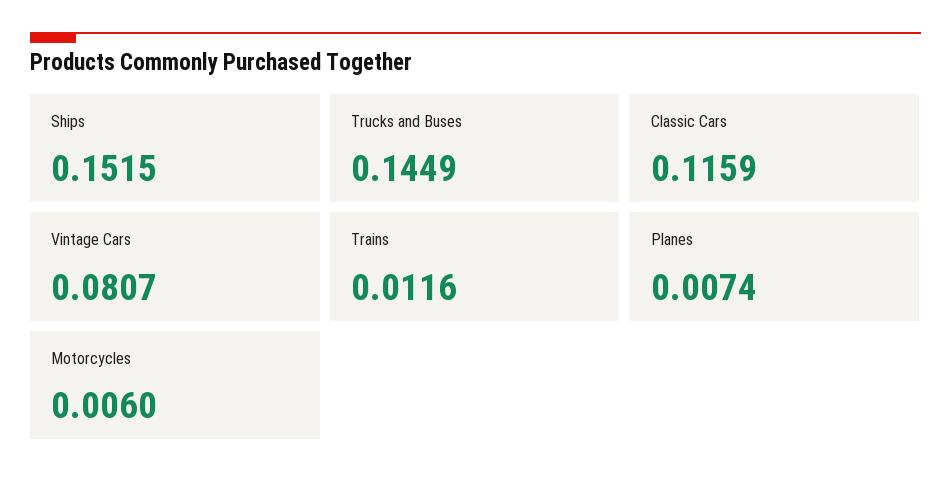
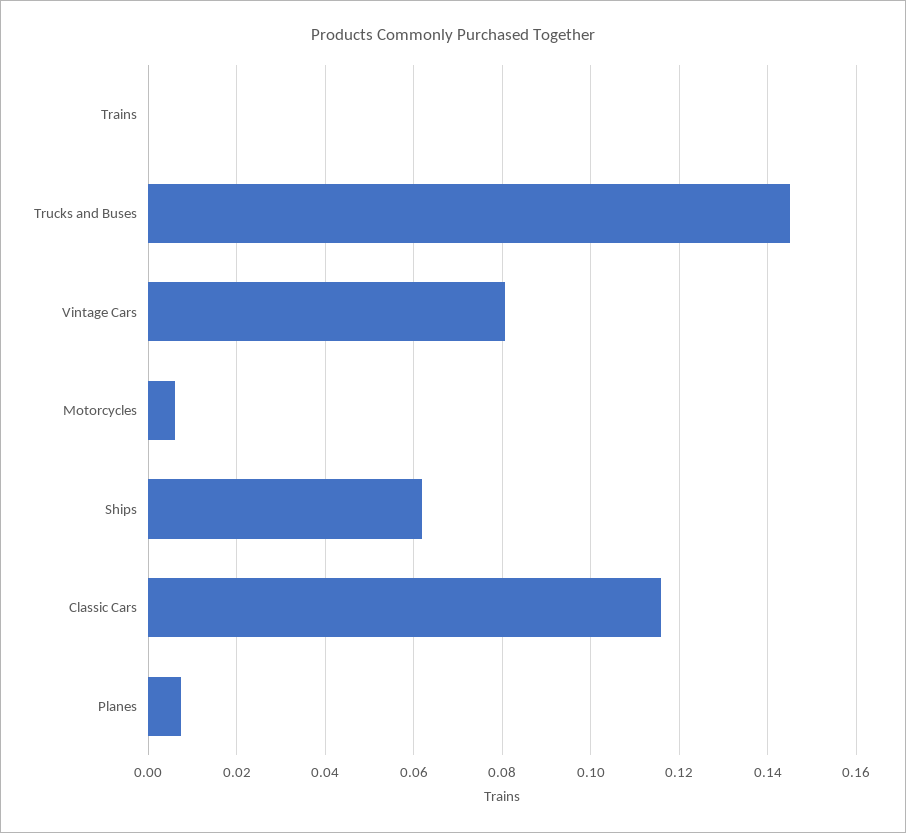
  {
-   "Ships": 0.1515,
+   "Ships": 0.062,
    "Trucks and Buses": 0.1449,
    "Classic Cars": 0.1159,
    "Vintage Cars": 0.0807,
-   "Trains": 0.0116,
+   "Trains": 0,
    "Planes": 0.0074,
    "Motorcycles": 0.006
  }

